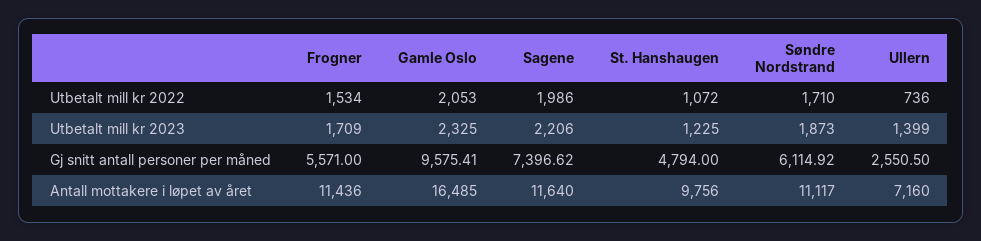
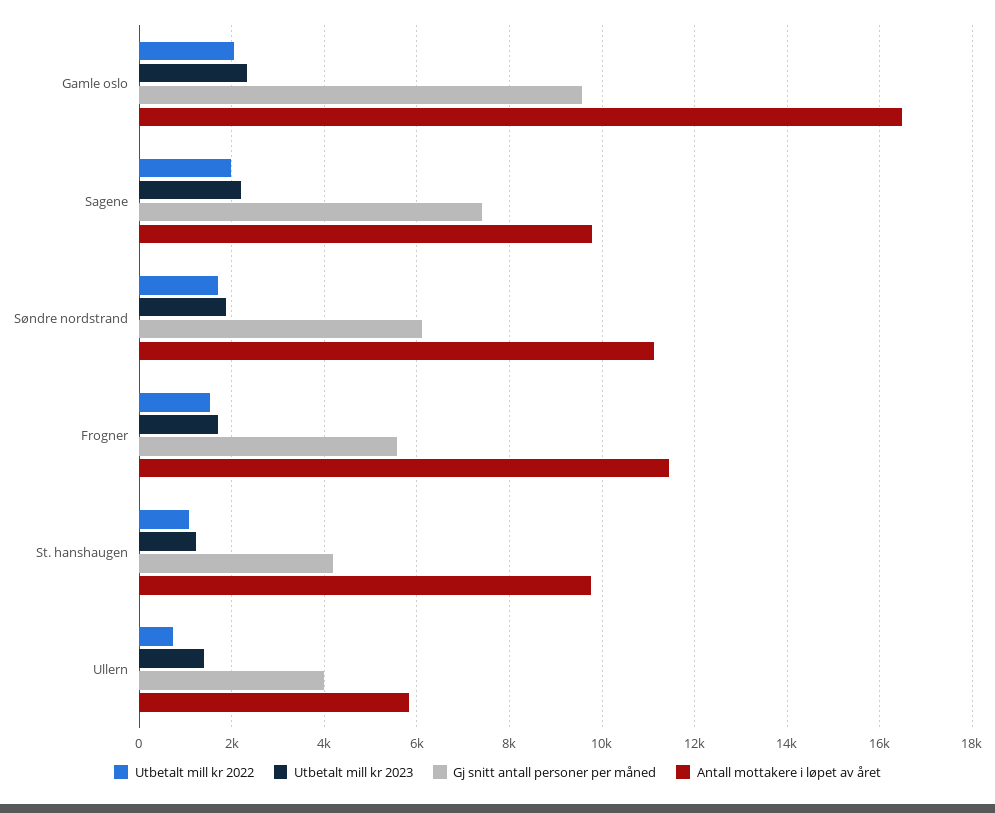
  {
    "Utbetalt mill kr 2022": {
      "Frogner": 1534,
      "Gamle Oslo": 2053,
      "Sagene": 1986,
      "St. Hanshaugen": 1072,
      "Søndre Nordstrand": 1710,
      "Ullern": 736
    },
    "Utbetalt mill kr 2023": {
      "Frogner": 1709,
      "Gamle Oslo": 2325,
      "Sagene": 2206,
      "St. Hanshaugen": 1225,
      "Søndre Nordstrand": 1873,
      "Ullern": 1399
    },
    "Gj snitt antall personer per måned": {
      "Frogner": 5571,
      "Gamle Oslo": 9575.41,
      "Sagene": 7396.62,
-     "St. Hanshaugen": 4794,
+     "St. Hanshaugen": 4200,
      "Søndre Nordstrand": 6114.92,
-     "Ullern": 2550.5
+     "Ullern": 4000
    },
    "Antall mottakere i løpet av året": {
      "Frogner": 11436,
      "Gamle Oslo": 16485,
-     "Sagene": 11640,
+     "Sagene": 9800,
      "St. Hanshaugen": 9756,
      "Søndre Nordstrand": 11117,
-     "Ullern": 7160
+     "Ullern": 5800
    }
  }

